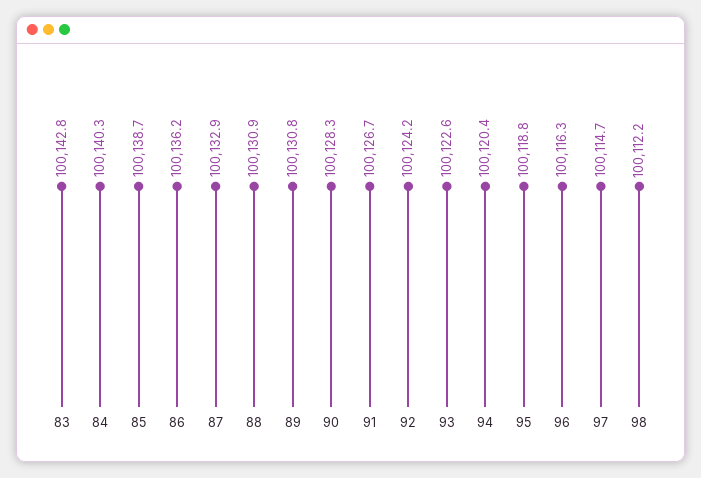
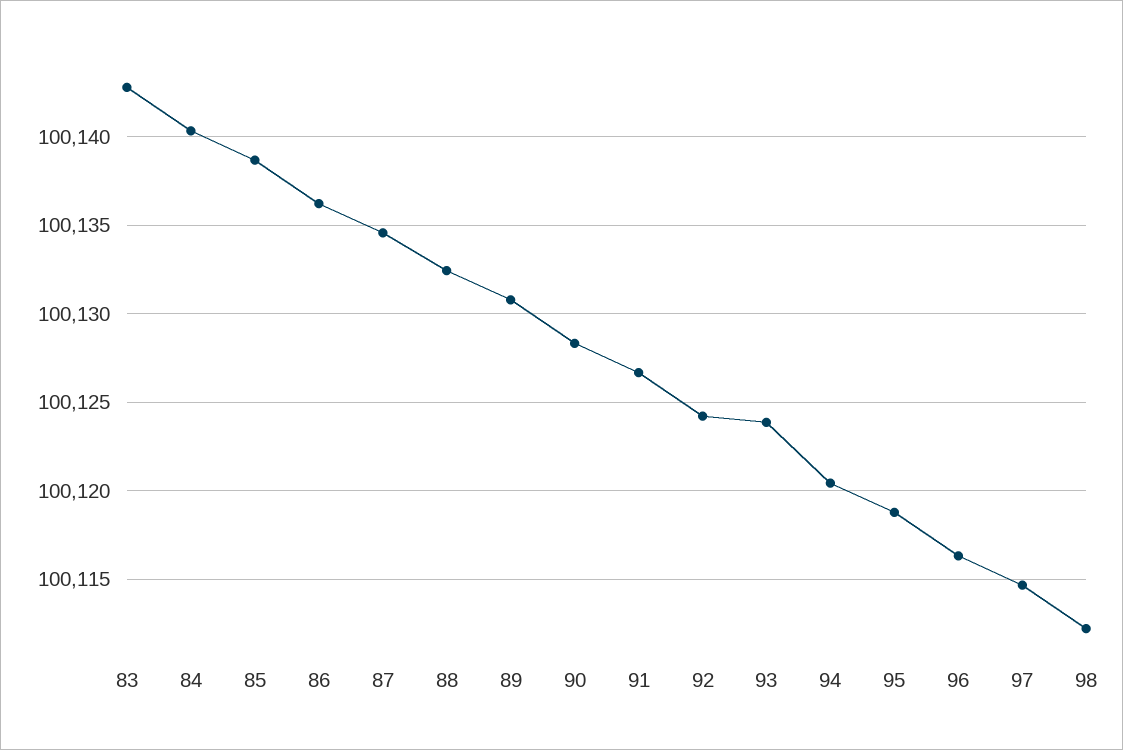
  {
    "83": 100142.8,
    "84": 100140.3,
    "85": 100138.7,
    "86": 100136.2,
-   "87": 100132.9,
+   "87": 100134.5,
-   "88": 100130.9,
+   "88": 100132.5,
    "89": 100130.8,
    "90": 100128.3,
    "91": 100126.7,
    "92": 100124.2,
-   "93": 100122.6,
+   "93": 100124,
    "94": 100120.4,
    "95": 100118.8,
    "96": 100116.3,
    "97": 100114.7,
    "98": 100112.2
  }

